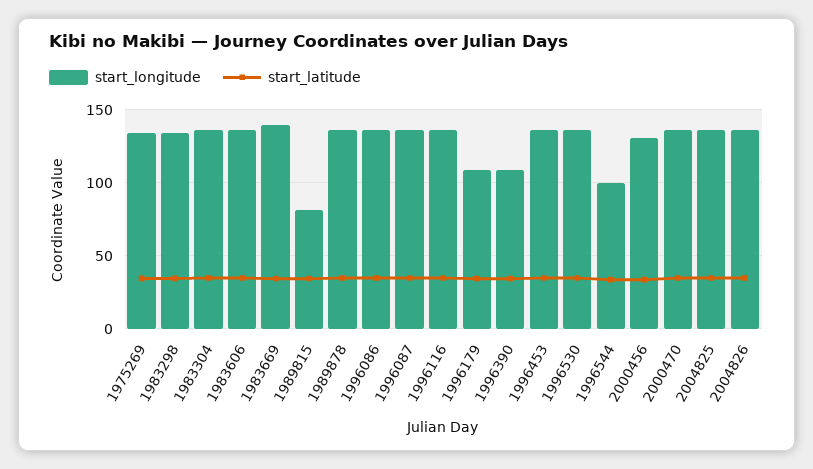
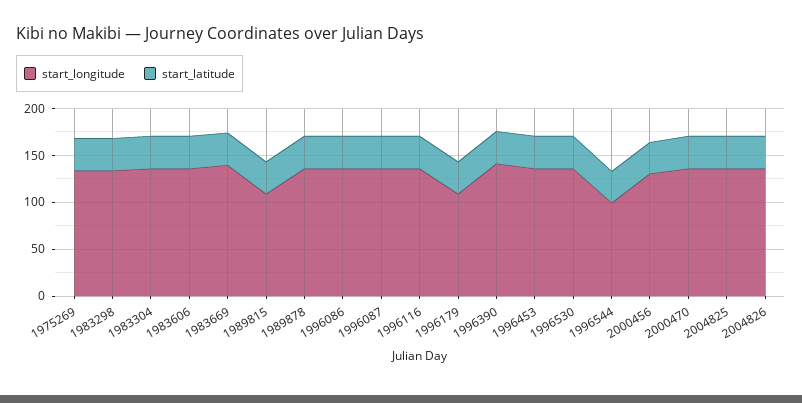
  {
    "start_longitude": {
      "1975269": 135,
      "1983298": 135,
      "1983304": 135,
      "1983606": 135,
      "1983669": 140,
-     "1989815": 80,
+     "1989815": 110,
      "1989878": 135,
      "1996086": 135,
      "1996087": 135,
      "1996116": 135,
      "1996179": 110,
-     "1996390": 110,
+     "1996390": 140,
      "1996453": 135,
      "1996530": 135,
      "1996544": 100,
      "2000456": 130,
      "2000470": 135,
      "2004825": 135,
      "2004826": 135
    },
    "start_latitude": {
      "1975269": 35,
      "1983298": 35,
      "1983304": 35,
      "1983606": 35,
      "1983669": 35,
      "1989815": 35,
      "1989878": 35,
      "1996086": 35,
      "1996087": 35,
      "1996116": 35,
      "1996179": 35,
      "1996390": 35,
      "1996453": 35,
      "1996530": 35,
      "1996544": 35,
      "2000456": 35,
      "2000470": 35,
      "2004825": 35,
      "2004826": 35
    }
  }

